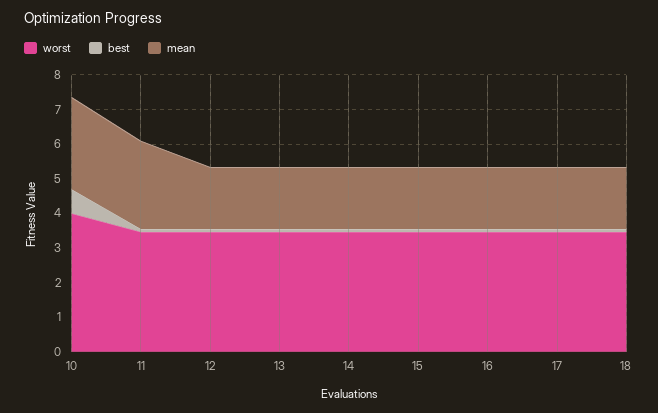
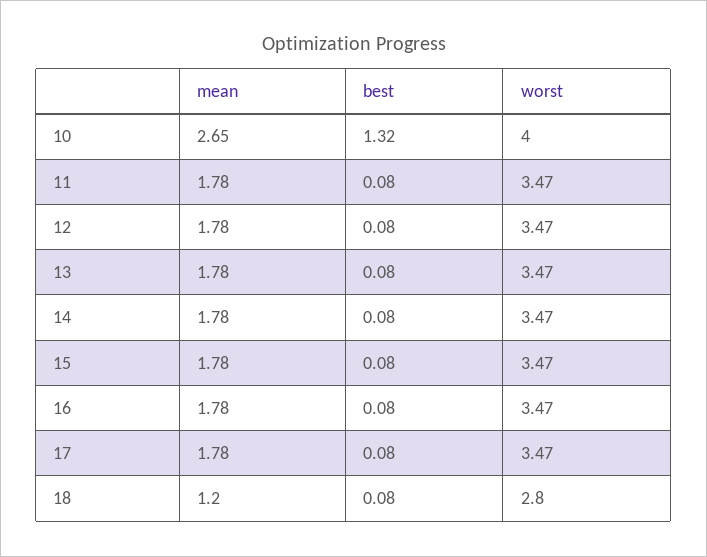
  {
    "worst": {
      "10": 4,
      "11": 3.47,
      "12": 3.47,
      "13": 3.47,
      "14": 3.47,
      "15": 3.47,
      "16": 3.47,
      "17": 3.47,
-     "18": 3.5
+     "18": 2.8
    },
    "best": {
-     "10": 0.75,
+     "10": 1.32,
      "11": 0.08,
      "12": 0.08,
      "13": 0.08,
      "14": 0.08,
      "15": 0.08,
      "16": 0.08,
      "17": 0.08,
      "18": 0.08
    },
    "mean": {
      "10": 2.65,
-     "11": 2.5,
+     "11": 1.78,
      "12": 1.78,
      "13": 1.78,
      "14": 1.78,
      "15": 1.78,
      "16": 1.78,
      "17": 1.78,
-     "18": 1.75
+     "18": 1.2
    }
  }

